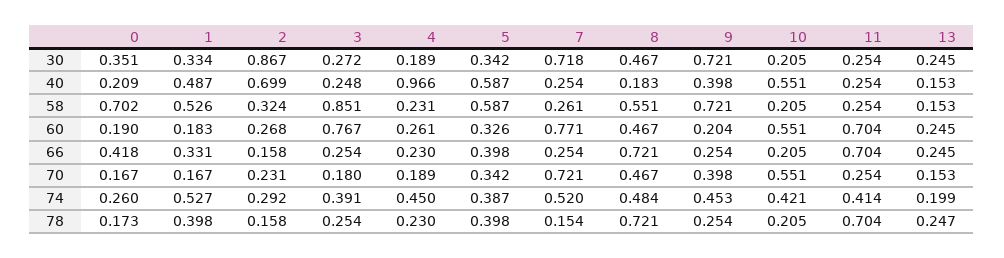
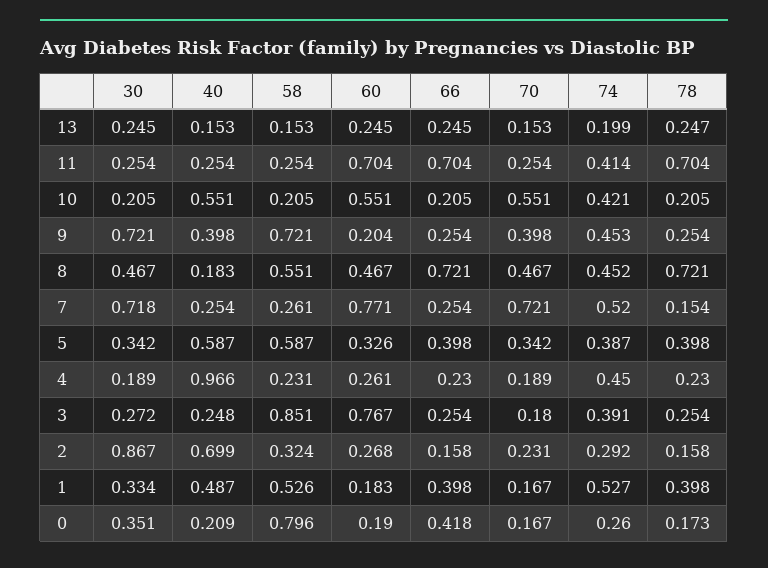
  {
    "0": {
      "30": 0.351,
      "40": 0.209,
-     "58": 0.702,
+     "58": 0.796,
      "60": 0.19,
      "66": 0.418,
      "70": 0.167,
      "74": 0.26,
      "78": 0.173
    },
    "1": {
      "30": 0.334,
      "40": 0.487,
      "58": 0.526,
      "60": 0.183,
-     "66": 0.331,
+     "66": 0.398,
      "70": 0.167,
      "74": 0.527,
      "78": 0.398
    },
    "2": {
      "30": 0.867,
      "40": 0.699,
      "58": 0.324,
      "60": 0.268,
      "66": 0.158,
      "70": 0.231,
      "74": 0.292,
      "78": 0.158
    },
    "3": {
      "30": 0.272,
      "40": 0.248,
      "58": 0.851,
      "60": 0.767,
      "66": 0.254,
      "70": 0.18,
      "74": 0.391,
      "78": 0.254
    },
    "4": {
      "30": 0.189,
      "40": 0.966,
      "58": 0.231,
      "60": 0.261,
      "66": 0.23,
      "70": 0.189,
      "74": 0.45,
      "78": 0.23
    },
    "5": {
      "30": 0.342,
      "40": 0.587,
      "58": 0.587,
      "60": 0.326,
      "66": 0.398,
      "70": 0.342,
      "74": 0.387,
      "78": 0.398
    },
    "7": {
      "30": 0.718,
      "40": 0.254,
      "58": 0.261,
      "60": 0.771,
      "66": 0.254,
      "70": 0.721,
      "74": 0.52,
      "78": 0.154
    },
    "8": {
      "30": 0.467,
      "40": 0.183,
      "58": 0.551,
      "60": 0.467,
      "66": 0.721,
      "70": 0.467,
-     "74": 0.484,
+     "74": 0.452,
      "78": 0.721
    },
    "9": {
      "30": 0.721,
      "40": 0.398,
      "58": 0.721,
      "60": 0.204,
      "66": 0.254,
      "70": 0.398,
      "74": 0.453,
      "78": 0.254
    },
    "10": {
      "30": 0.205,
      "40": 0.551,
      "58": 0.205,
      "60": 0.551,
      "66": 0.205,
      "70": 0.551,
      "74": 0.421,
      "78": 0.205
    },
    "11": {
      "30": 0.254,
      "40": 0.254,
      "58": 0.254,
      "60": 0.704,
      "66": 0.704,
      "70": 0.254,
      "74": 0.414,
      "78": 0.704
    },
    "13": {
      "30": 0.245,
      "40": 0.153,
      "58": 0.153,
      "60": 0.245,
      "66": 0.245,
      "70": 0.153,
      "74": 0.199,
      "78": 0.247
    }
  }

